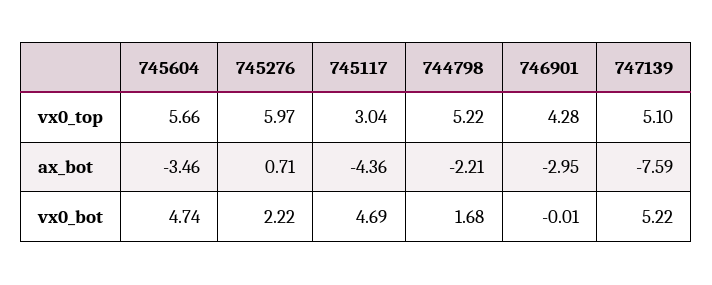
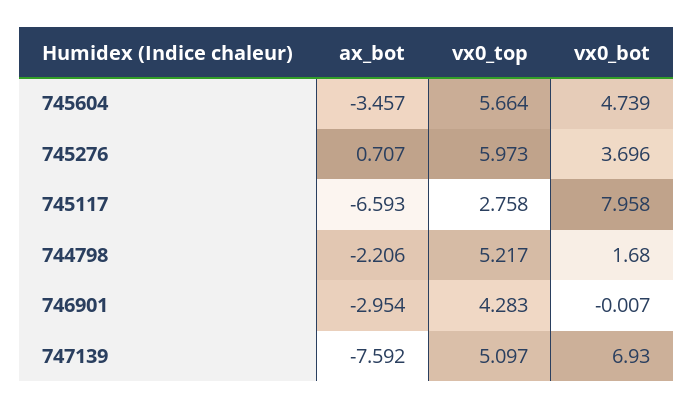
  {
    "745604": {
      "vx0_top": 5.664,
      "ax_bot": -3.457,
      "vx0_bot": 4.739
    },
    "745276": {
      "vx0_top": 5.973,
      "ax_bot": 0.707,
-     "vx0_bot": 2.22
+     "vx0_bot": 3.696
    },
    "745117": {
-     "vx0_top": 3.04,
+     "vx0_top": 2.758,
-     "ax_bot": -4.36,
+     "ax_bot": -6.593,
-     "vx0_bot": 4.69
+     "vx0_bot": 7.958
    },
    "744798": {
      "vx0_top": 5.217,
      "ax_bot": -2.206,
      "vx0_bot": 1.68
    },
    "746901": {
      "vx0_top": 4.283,
      "ax_bot": -2.954,
      "vx0_bot": -0.007
    },
    "747139": {
      "vx0_top": 5.097,
      "ax_bot": -7.592,
-     "vx0_bot": 5.22
+     "vx0_bot": 6.93
    }
  }

